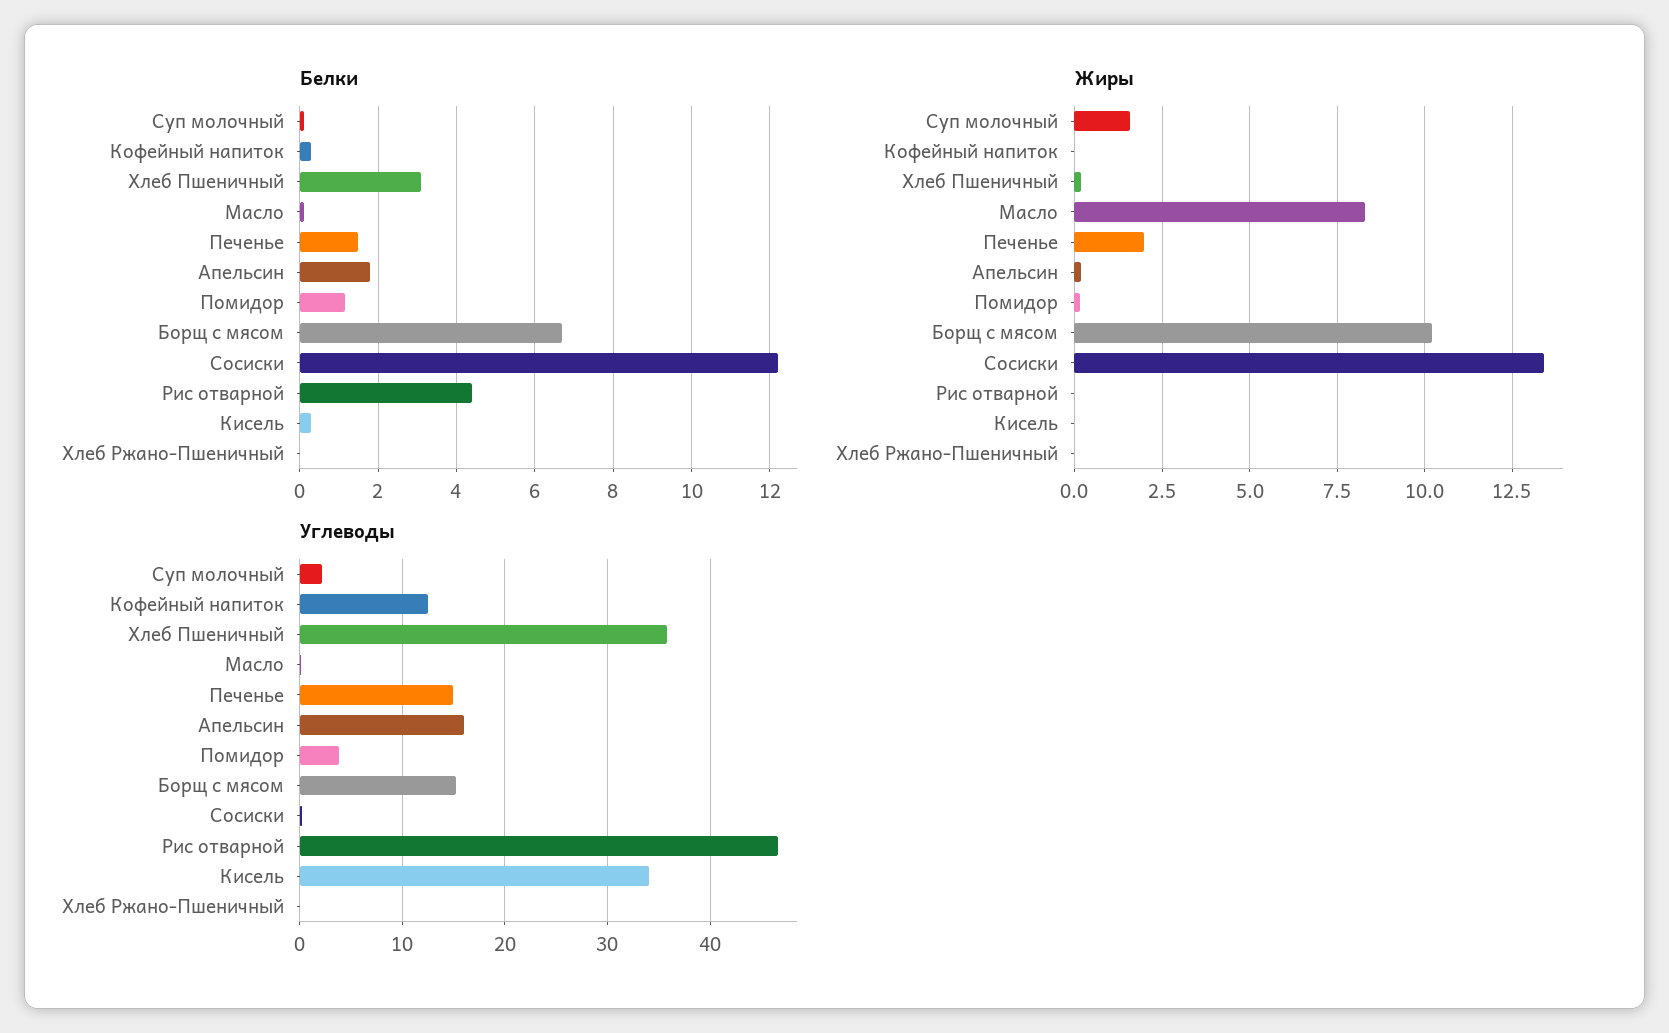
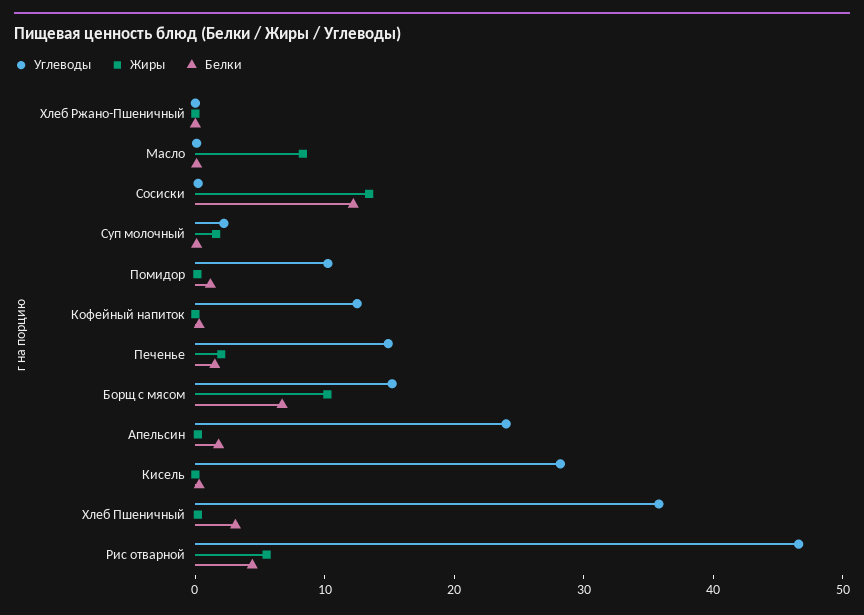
  {
    "Белки": {
      "Суп молочный": 0.2,
      "Кофейный напиток": 0.4,
      "Хлеб Пшеничный": 3.2,
      "Масло": 0.2,
      "Печенье": 1.6,
      "Апельсин": 1.8,
      "Помидор": 1.2,
      "Борщ с мясом": 6.8,
      "Сосиски": 12.2,
      "Рис отварной": 4.4,
      "Кисель": 0.4,
      "Хлеб Ржано-Пшеничный": 0
    },
    "Жиры": {
      "Суп молочный": 1.5,
      "Кофейный напиток": 0,
      "Хлеб Пшеничный": 0.25,
      "Масло": 8.25,
      "Печенье": 2,
      "Апельсин": 0.25,
      "Помидор": 0.25,
      "Борщ с мясом": 10.25,
      "Сосиски": 13.5,
-     "Рис отварной": 0,
+     "Рис отварной": 6,
      "Кисель": 0,
      "Хлеб Ржано-Пшеничный": 0
    },
    "Углеводы": {
      "Суп молочный": 2,
      "Кофейный напиток": 13,
      "Хлеб Пшеничный": 36,
      "Масло": 0,
      "Печенье": 15,
-     "Апельсин": 16,
+     "Апельсин": 24,
-     "Помидор": 4,
+     "Помидор": 10,
      "Борщ с мясом": 15,
      "Сосиски": 0,
      "Рис отварной": 47,
-     "Кисель": 34,
+     "Кисель": 28,
      "Хлеб Ржано-Пшеничный": 0
    }
  }

